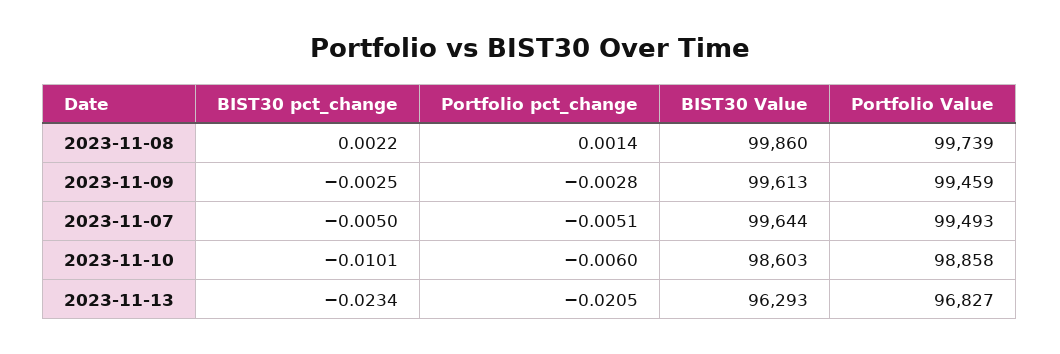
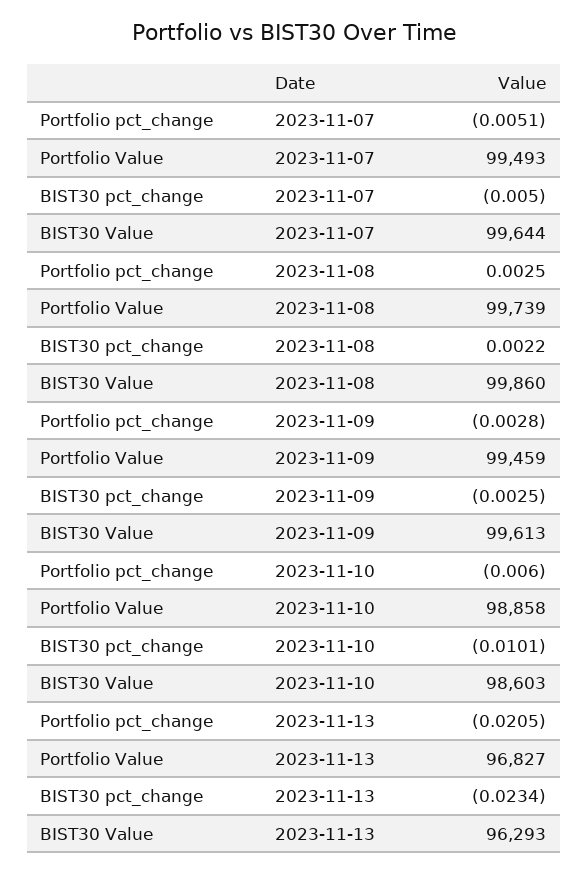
  {
    "BIST30 pct_change": {
      "2023-11-08": 0.0022,
      "2023-11-09": -0.0025,
      "2023-11-07": -0.005,
      "2023-11-10": -0.0101,
      "2023-11-13": -0.0234
    },
    "Portfolio pct_change": {
-     "2023-11-08": 0.0014,
+     "2023-11-08": 0.0025,
      "2023-11-09": -0.0028,
      "2023-11-07": -0.0051,
      "2023-11-10": -0.006,
      "2023-11-13": -0.0205
    },
    "BIST30 Value": {
      "2023-11-08": 99860,
      "2023-11-09": 99613,
      "2023-11-07": 99644,
      "2023-11-10": 98603,
      "2023-11-13": 96293
    },
    "Portfolio Value": {
      "2023-11-08": 99739,
      "2023-11-09": 99459,
      "2023-11-07": 99493,
      "2023-11-10": 98858,
      "2023-11-13": 96827
    }
  }

